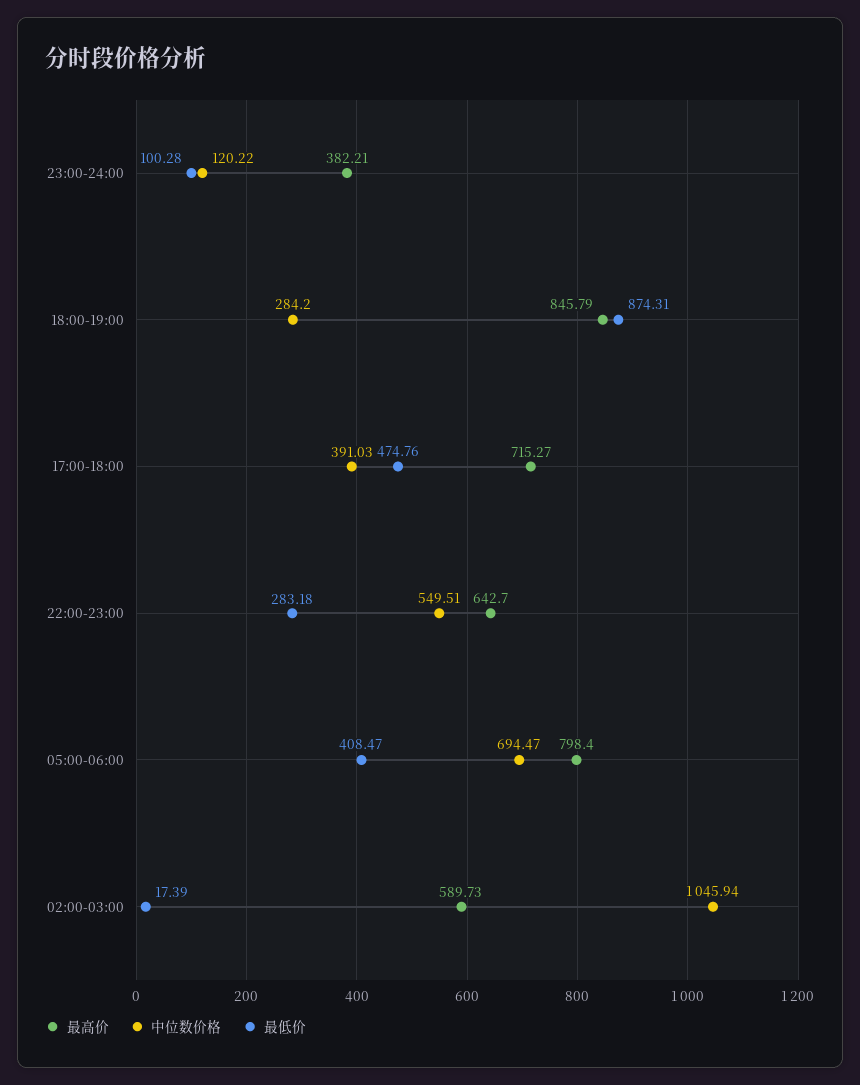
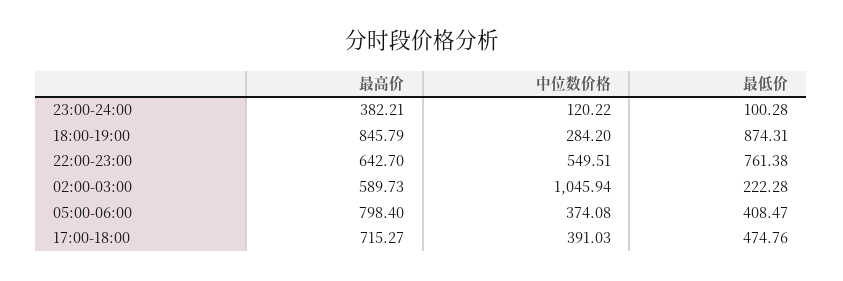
  {
    "最高价": {
      "23:00-24:00": 382.21,
      "18:00-19:00": 845.79,
      "17:00-18:00": 715.27,
      "22:00-23:00": 642.7,
      "05:00-06:00": 798.4,
      "02:00-03:00": 589.73
    },
    "中位数价格": {
      "23:00-24:00": 120.22,
      "18:00-19:00": 284.2,
      "17:00-18:00": 391.03,
      "22:00-23:00": 549.51,
-     "05:00-06:00": 694.47,
+     "05:00-06:00": 374.08,
      "02:00-03:00": 1045.94
    },
    "最低价": {
      "23:00-24:00": 100.28,
      "18:00-19:00": 874.31,
      "17:00-18:00": 474.76,
-     "22:00-23:00": 283.18,
+     "22:00-23:00": 761.38,
      "05:00-06:00": 408.47,
-     "02:00-03:00": 17.39
+     "02:00-03:00": 222.28
    }
  }

